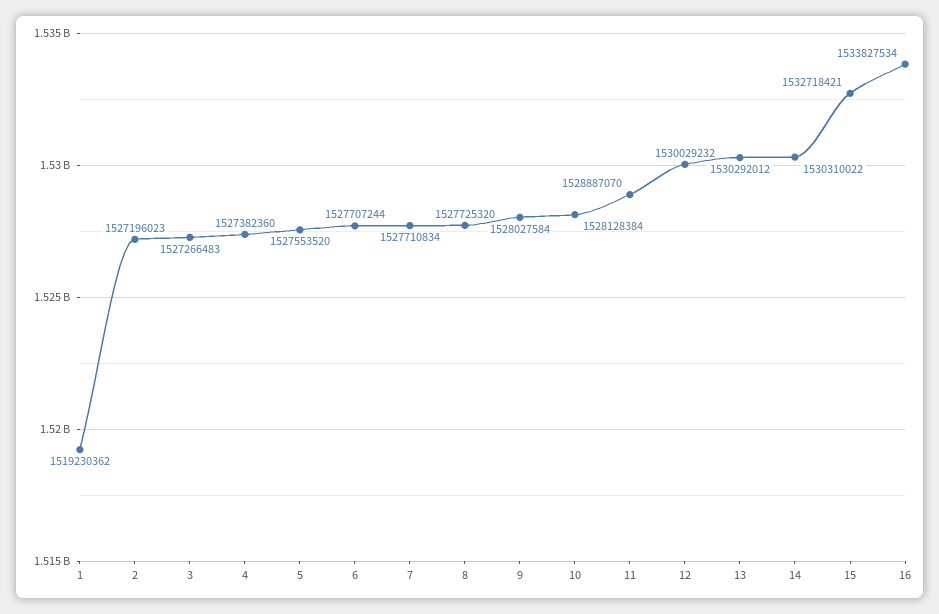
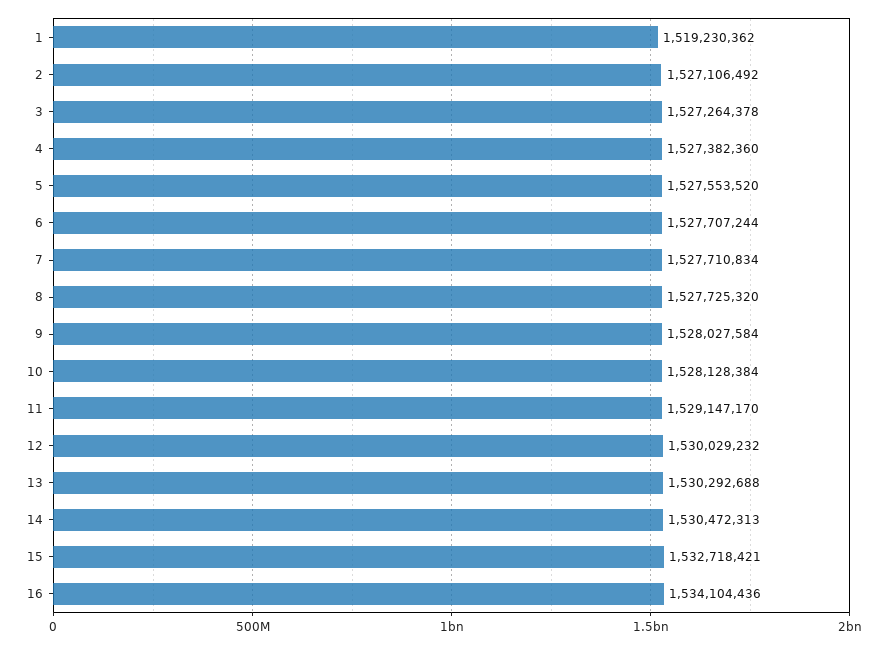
  {
    "1": 1519230362,
-   "2": 1527196023,
+   "2": 1527106492,
-   "3": 1527266483,
+   "3": 1527264378,
    "4": 1527382360,
    "5": 1527553520,
    "6": 1527707244,
    "7": 1527710834,
    "8": 1527725320,
    "9": 1528027584,
    "10": 1528128384,
-   "11": 1528887070,
+   "11": 1529147170,
    "12": 1530029232,
-   "13": 1530292012,
+   "13": 1530292688,
-   "14": 1530310022,
+   "14": 1530472313,
    "15": 1532718421,
-   "16": 1533827534
+   "16": 1534104436
  }

